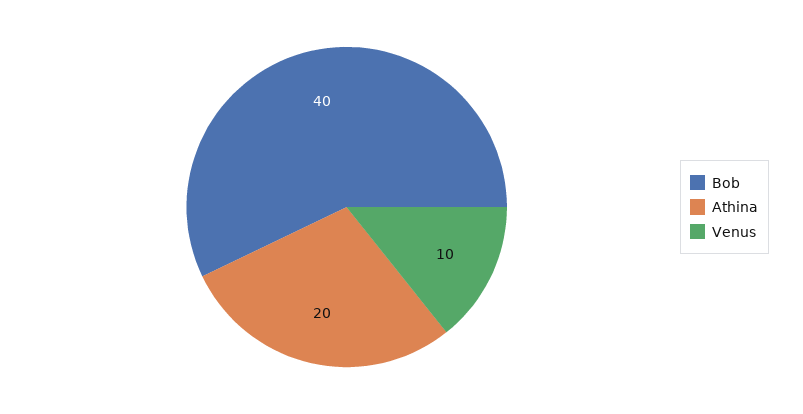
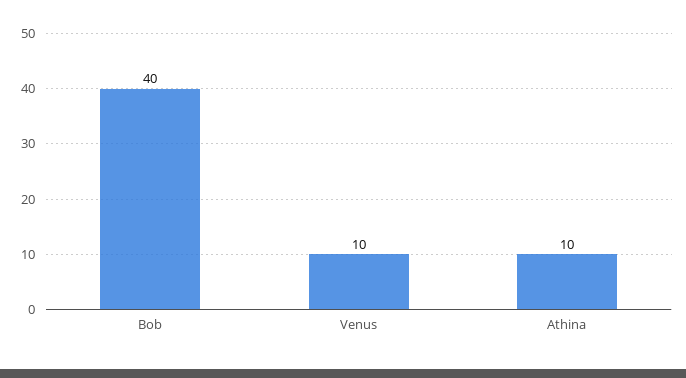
  {
    "Bob": 40,
-   "Athina": 20,
+   "Athina": 10,
    "Venus": 10
  }

